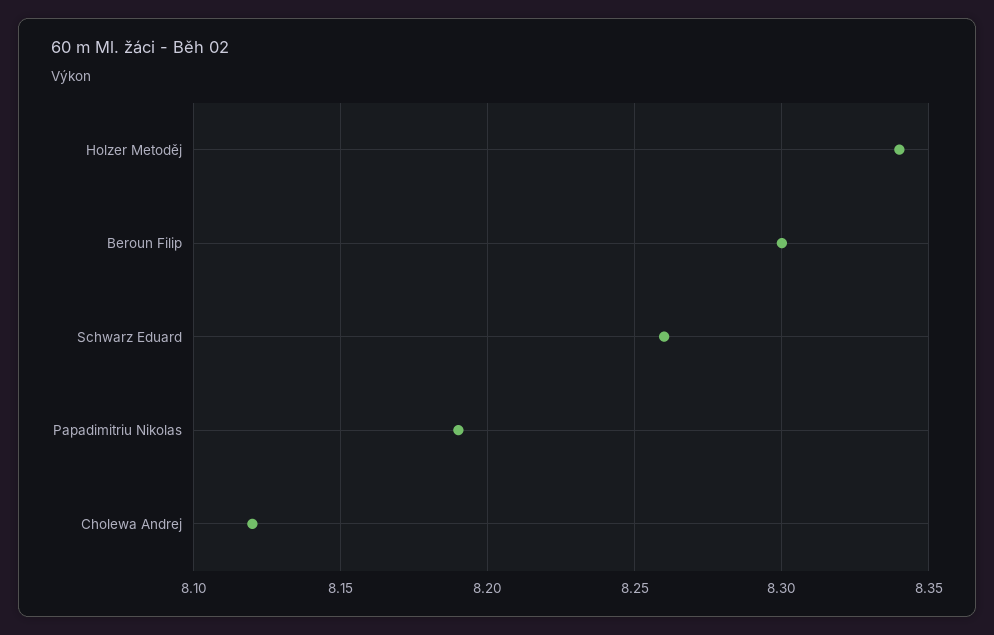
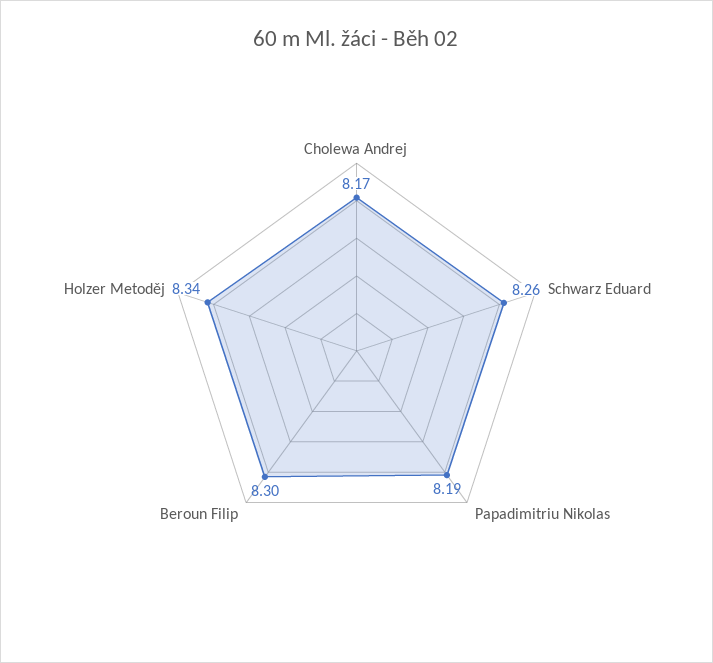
  {
    "Holzer Metoděj": 8.34,
    "Beroun Filip": 8.3,
    "Schwarz Eduard": 8.26,
    "Papadimitriu Nikolas": 8.19,
-   "Cholewa Andrej": 8.12
+   "Cholewa Andrej": 8.17
  }

